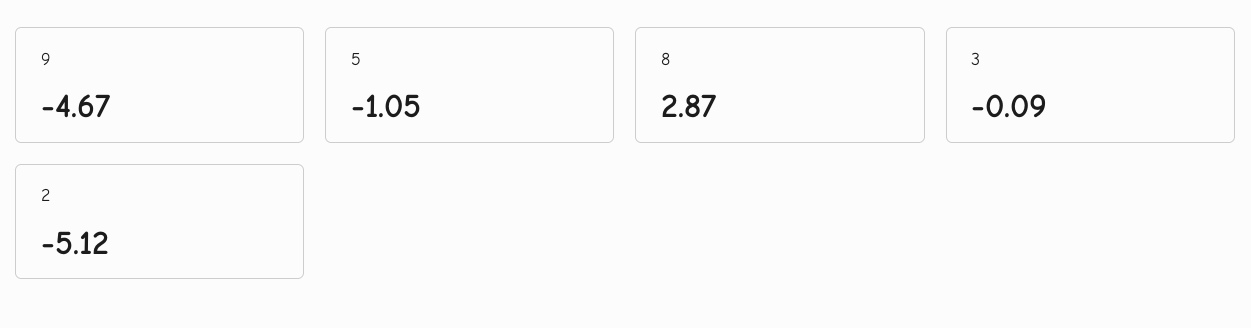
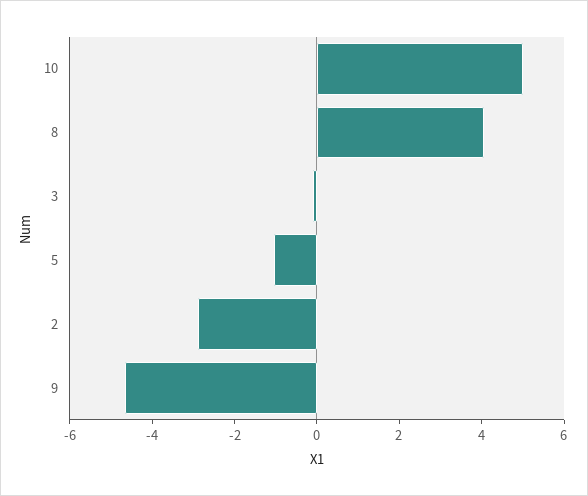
  {
    "9": -4.67,
    "5": -1.05,
-   "8": 2.87,
+   "8": 4,
    "3": -0.09,
-   "2": -5.12
+   "2": -3,
+   "10": 5
  }

